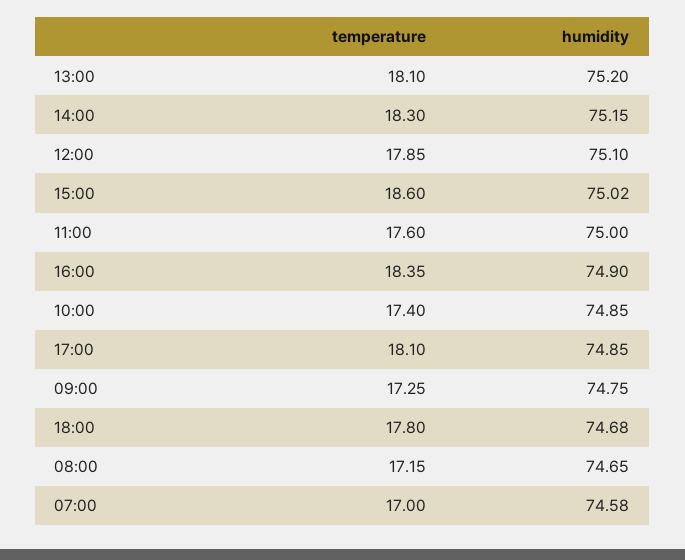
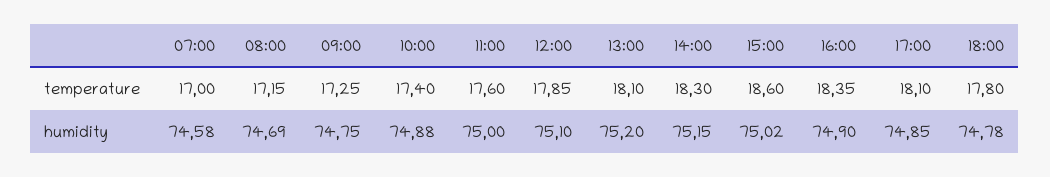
  {
    "temperature": {
      "13:00": 18.1,
      "14:00": 18.3,
      "12:00": 17.85,
      "15:00": 18.6,
      "11:00": 17.6,
      "16:00": 18.35,
      "10:00": 17.4,
      "17:00": 18.1,
      "09:00": 17.25,
      "18:00": 17.8,
      "08:00": 17.15,
      "07:00": 17
    },
    "humidity": {
      "13:00": 75.2,
      "14:00": 75.15,
      "12:00": 75.1,
      "15:00": 75.02,
      "11:00": 75,
      "16:00": 74.9,
-     "10:00": 74.85,
+     "10:00": 74.88,
      "17:00": 74.85,
      "09:00": 74.75,
-     "18:00": 74.68,
+     "18:00": 74.78,
-     "08:00": 74.65,
+     "08:00": 74.69,
      "07:00": 74.58
    }
  }

